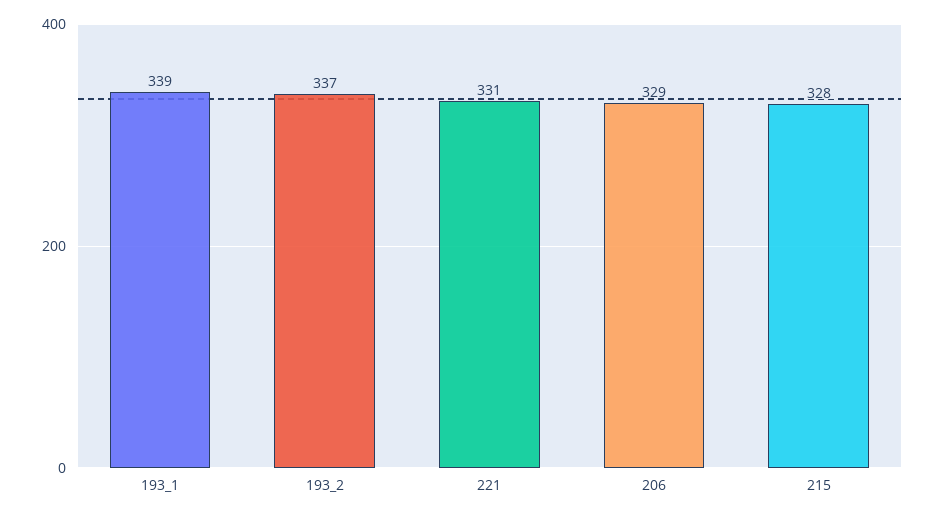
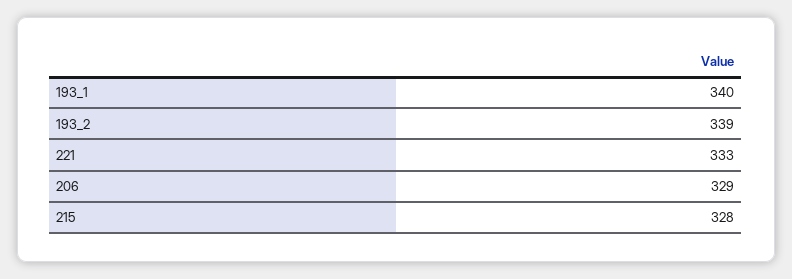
  {
-   "193_1": 339,
+   "193_1": 340,
-   "193_2": 337,
+   "193_2": 339,
-   "221": 331,
+   "221": 333,
    "206": 329,
    "215": 328
  }

